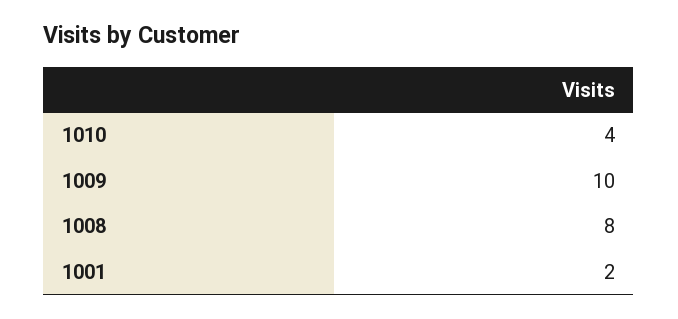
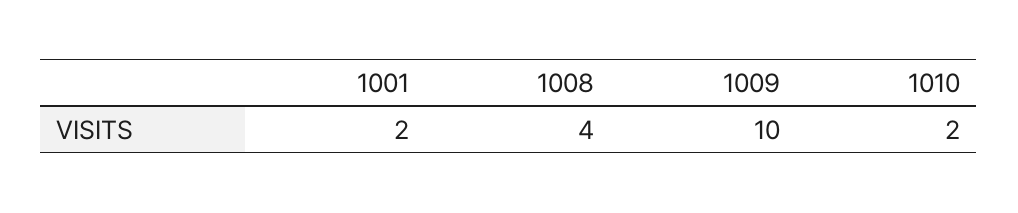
  {
-   "1010": 4,
+   "1010": 2,
    "1009": 10,
-   "1008": 8,
+   "1008": 4,
    "1001": 2
  }

